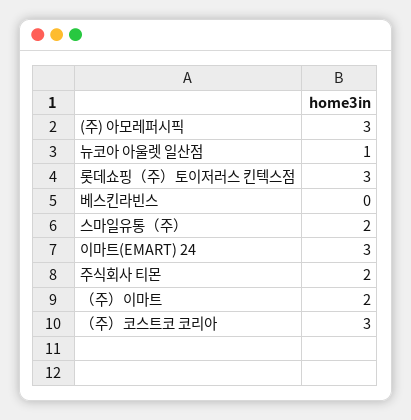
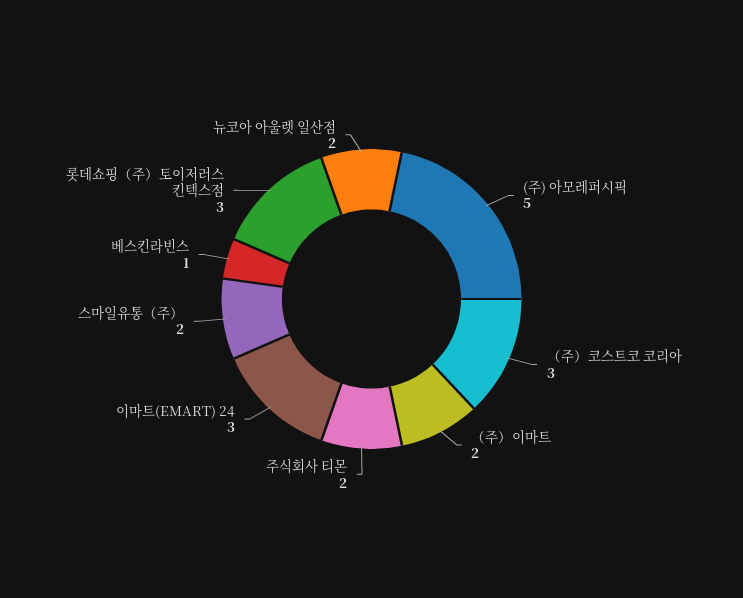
  {
-   "(주) 아모레퍼시픽": 3,
+   "(주) 아모레퍼시픽": 5,
-   "뉴코아 아울렛 일산점": 1,
+   "뉴코아 아울렛 일산점": 2,
    "롯데쇼핑（주）토이저러스 킨텍스점": 3,
-   "베스킨라빈스": 0,
+   "베스킨라빈스": 1,
    "스마일유통（주）": 2,
    "이마트(EMART) 24": 3,
    "주식회사 티몬": 2,
    "（주）이마트": 2,
    "（주）코스트코 코리아": 3
  }

